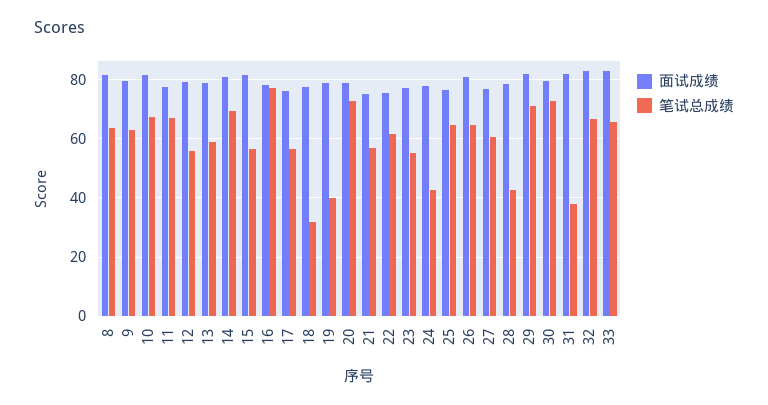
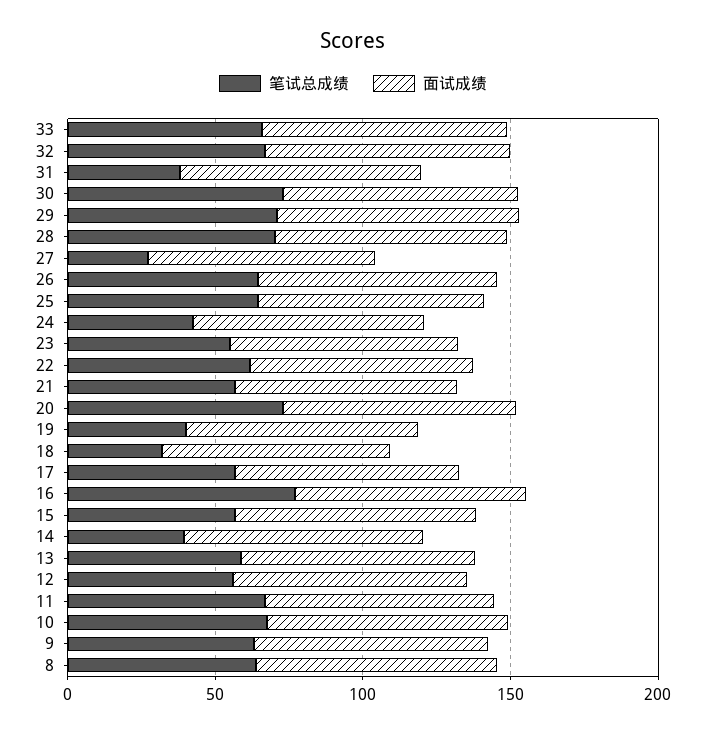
  {
    "面试成绩": {
      "8": 82.5,
      "9": 80,
      "10": 82.5,
      "11": 77.5,
      "12": 80,
      "13": 80,
      "14": 80,
      "15": 82.5,
      "16": 77.5,
      "17": 75,
      "18": 77.5,
      "19": 80,
      "20": 80,
      "21": 75,
      "22": 75,
      "23": 77.5,
      "24": 77.5,
      "25": 77.5,
      "26": 80,
      "27": 77.5,
      "28": 77.5,
      "29": 82.5,
      "30": 80,
      "31": 82.5,
      "32": 82.5,
      "33": 82.5
    },
    "笔试总成绩": {
      "8": 62.5,
      "9": 62.5,
      "10": 67.5,
      "11": 67.5,
      "12": 55,
      "13": 60,
-     "14": 70,
+     "14": 40,
      "15": 57.5,
      "16": 77.5,
      "17": 57.5,
      "18": 32.5,
      "19": 40,
      "20": 72.5,
      "21": 57.5,
      "22": 62.5,
      "23": 55,
      "24": 42.5,
      "25": 65,
      "26": 65,
-     "27": 60,
+     "27": 30,
-     "28": 42.5,
+     "28": 70,
      "29": 70,
      "30": 72.5,
      "31": 37.5,
      "32": 67.5,
      "33": 65
    }
  }

